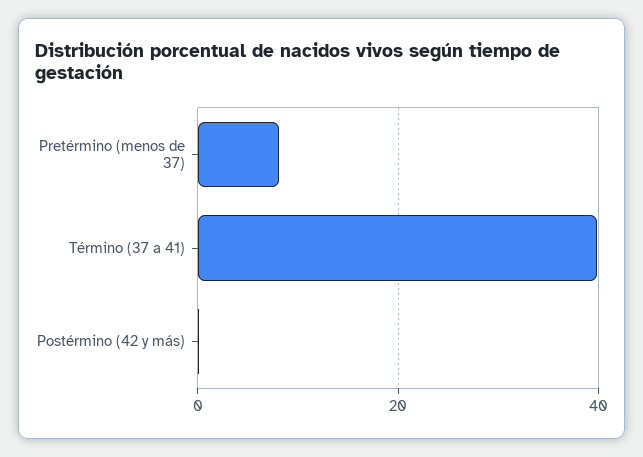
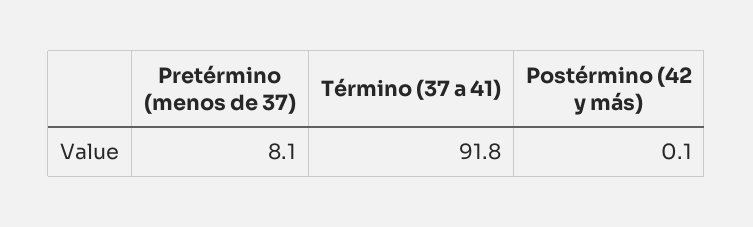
  {
    "Pretérmino (menos de 37)": 8.1,
-   "Término (37 a 41)": 40,
+   "Término (37 a 41)": 91.8,
    "Postérmino (42 y más)": 0.1
  }

